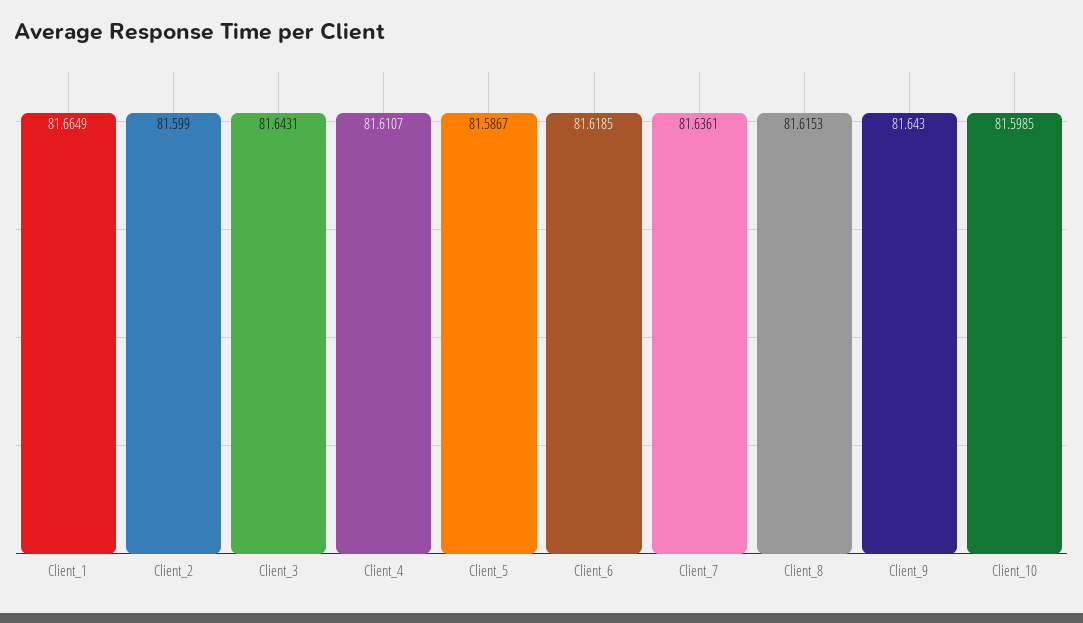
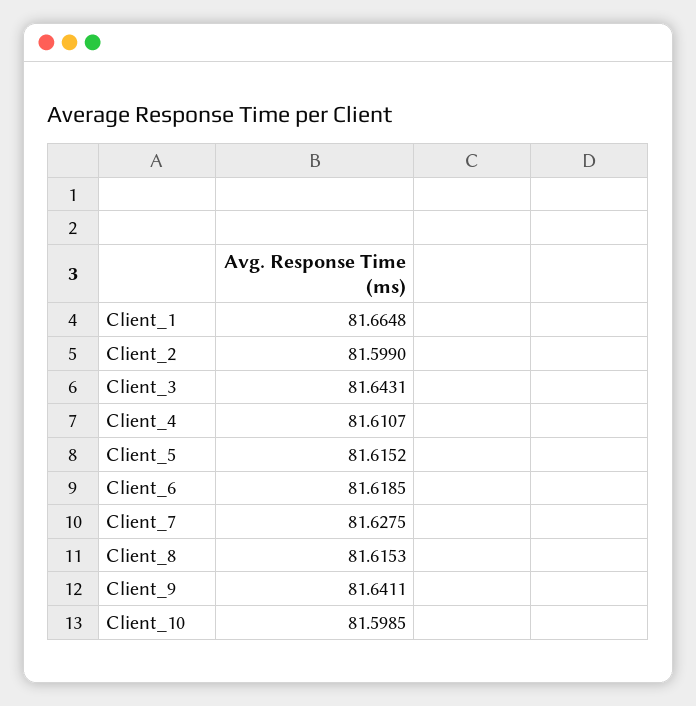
  {
-   "Client_1": 81.6649,
+   "Client_1": 81.6648,
    "Client_2": 81.599,
    "Client_3": 81.6431,
    "Client_4": 81.6107,
-   "Client_5": 81.5867,
+   "Client_5": 81.6152,
    "Client_6": 81.6185,
-   "Client_7": 81.6361,
+   "Client_7": 81.6275,
    "Client_8": 81.6153,
-   "Client_9": 81.643,
+   "Client_9": 81.6411,
    "Client_10": 81.5985
  }

